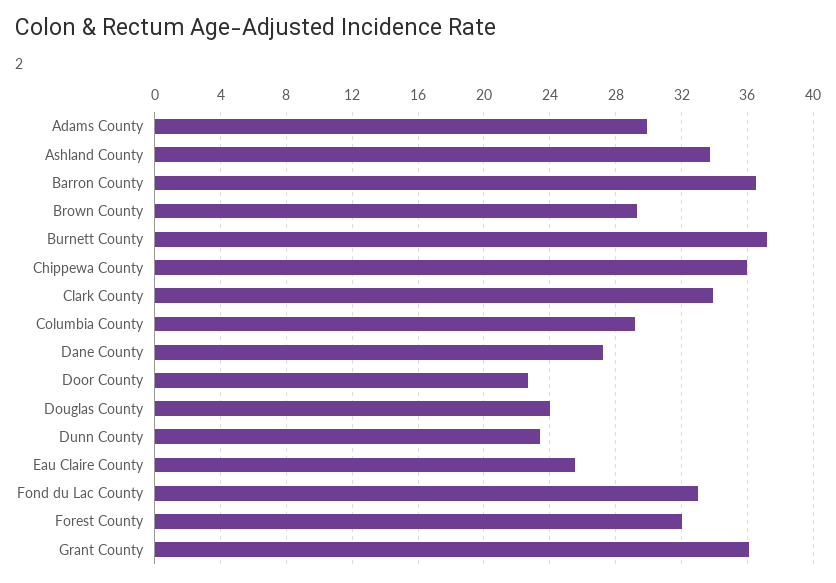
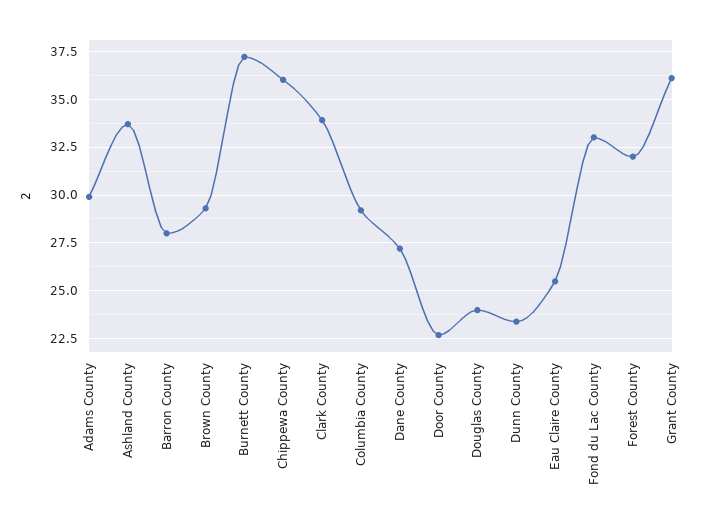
  {
    "Adams County": 30,
    "Ashland County": 33.5,
-   "Barron County": 36.5,
+   "Barron County": 28,
    "Brown County": 29.5,
    "Burnett County": 37,
    "Chippewa County": 36,
    "Clark County": 34,
    "Columbia County": 29,
    "Dane County": 27,
    "Door County": 22.5,
    "Douglas County": 24,
    "Dunn County": 23.5,
    "Eau Claire County": 25.5,
    "Fond du Lac County": 33,
    "Forest County": 32,
    "Grant County": 36
  }

